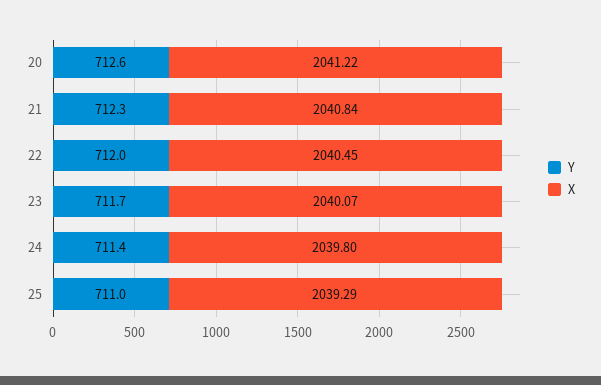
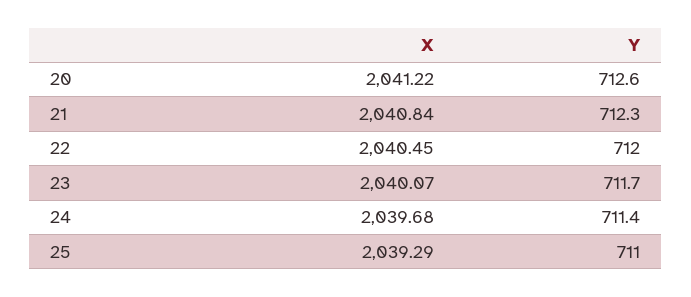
  {
    "Y": {
      "20": 712.6,
      "21": 712.3,
      "22": 712,
      "23": 711.7,
      "24": 711.4,
      "25": 711
    },
    "X": {
      "20": 2041.22,
      "21": 2040.84,
      "22": 2040.45,
      "23": 2040.07,
-     "24": 2039.8,
+     "24": 2039.68,
      "25": 2039.29
    }
  }

